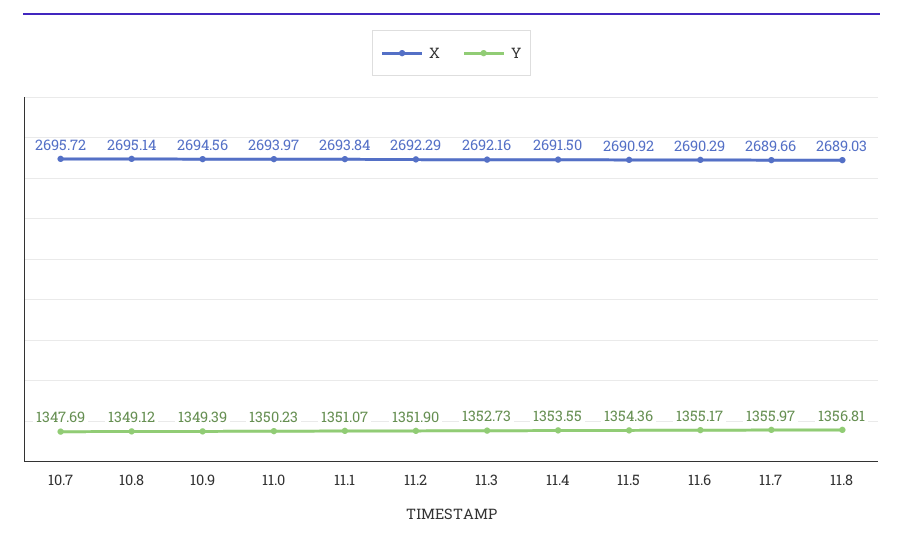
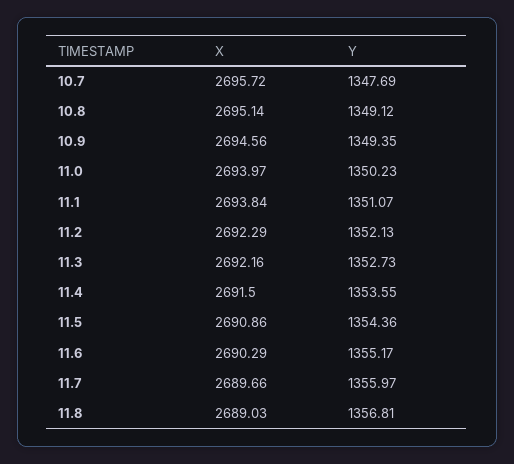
  {
    "X": {
      "10.7": 2695.72,
      "10.8": 2695.14,
      "10.9": 2694.56,
      "11.0": 2693.97,
      "11.1": 2693.84,
      "11.2": 2692.29,
      "11.3": 2692.16,
      "11.4": 2691.5,
-     "11.5": 2690.92,
+     "11.5": 2690.86,
      "11.6": 2690.29,
      "11.7": 2689.66,
      "11.8": 2689.03
    },
    "Y": {
      "10.7": 1347.69,
      "10.8": 1349.12,
-     "10.9": 1349.39,
+     "10.9": 1349.35,
      "11.0": 1350.23,
      "11.1": 1351.07,
-     "11.2": 1351.9,
+     "11.2": 1352.13,
      "11.3": 1352.73,
      "11.4": 1353.55,
      "11.5": 1354.36,
      "11.6": 1355.17,
      "11.7": 1355.97,
      "11.8": 1356.81
    }
  }

